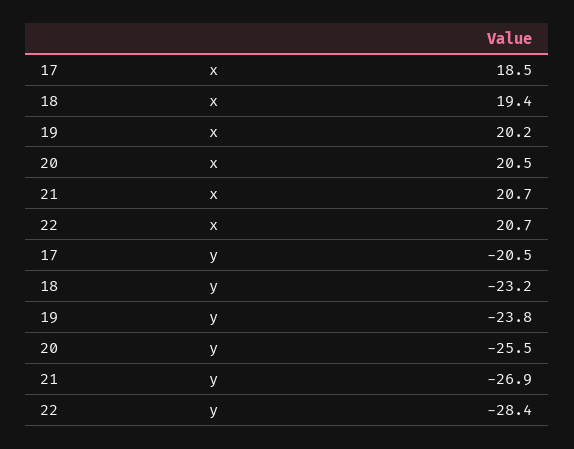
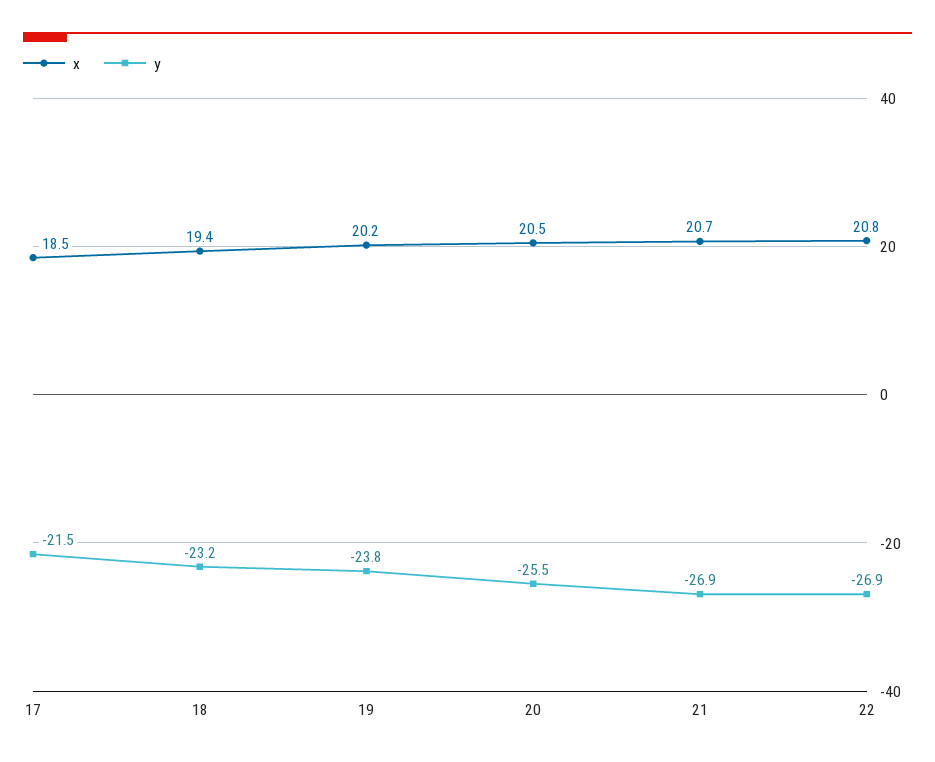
  {
    "x": {
      "17": 18.5,
      "18": 19.4,
      "19": 20.2,
      "20": 20.5,
      "21": 20.7,
-     "22": 20.7
+     "22": 20.8
    },
    "y": {
-     "17": -20.5,
+     "17": -21.5,
      "18": -23.2,
      "19": -23.8,
      "20": -25.5,
      "21": -26.9,
-     "22": -28.4
+     "22": -26.9
    }
  }

